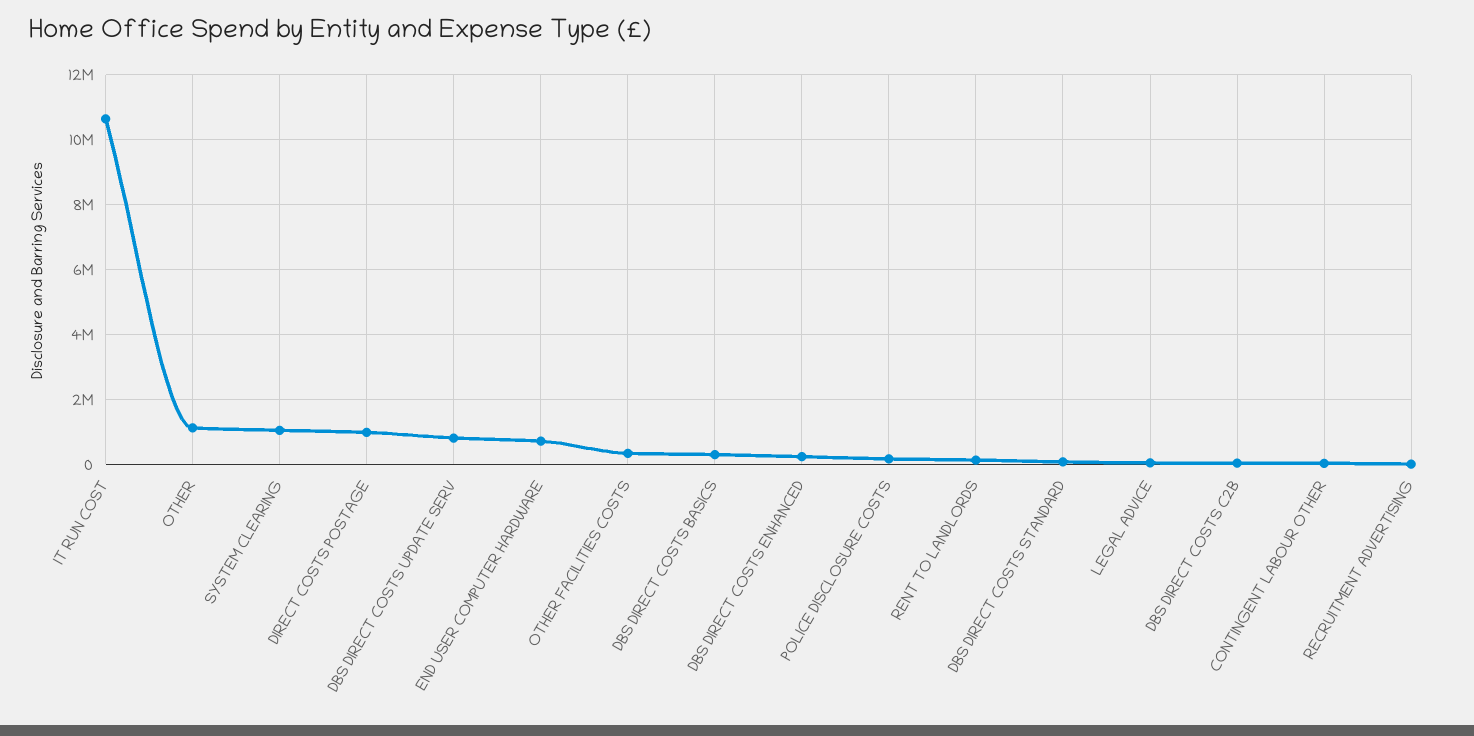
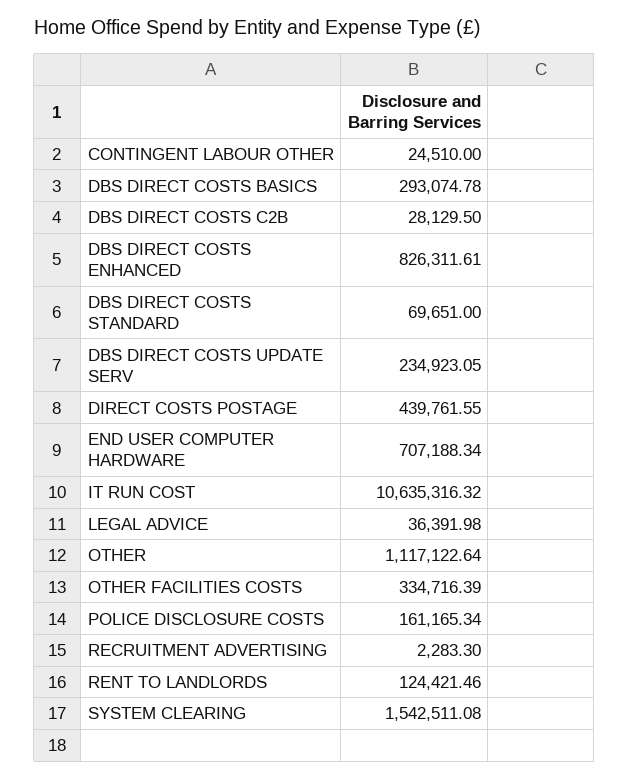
  {
    "IT RUN COST": 10635316.32,
    "OTHER": 1117122.64,
-   "SYSTEM CLEARING": 1000000,
+   "SYSTEM CLEARING": 1542511.08,
-   "DIRECT COSTS POSTAGE": 1000000,
+   "DIRECT COSTS POSTAGE": 439761.55,
-   "DBS DIRECT COSTS UPDATE SERV": 800000,
+   "DBS DIRECT COSTS UPDATE SERV": 234923.05,
    "END USER COMPUTER HARDWARE": 707188.34,
    "OTHER FACILITIES COSTS": 334716.39,
    "DBS DIRECT COSTS BASICS": 293074.78,
-   "DBS DIRECT COSTS ENHANCED": 200000,
+   "DBS DIRECT COSTS ENHANCED": 826311.61,
    "POLICE DISCLOSURE COSTS": 161165.34,
    "RENT TO LANDLORDS": 124421.46,
    "DBS DIRECT COSTS STANDARD": 69651,
    "LEGAL ADVICE": 36391.98,
    "DBS DIRECT COSTS C2B": 28129.5,
    "CONTINGENT LABOUR OTHER": 24510,
    "RECRUITMENT ADVERTISING": 2283.3
  }

